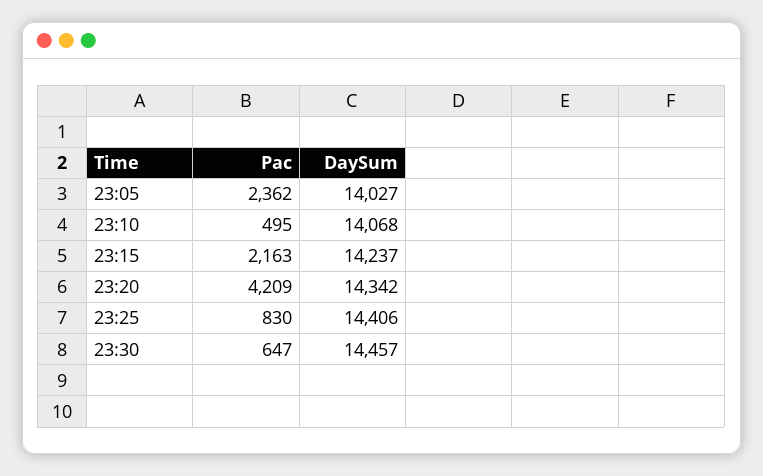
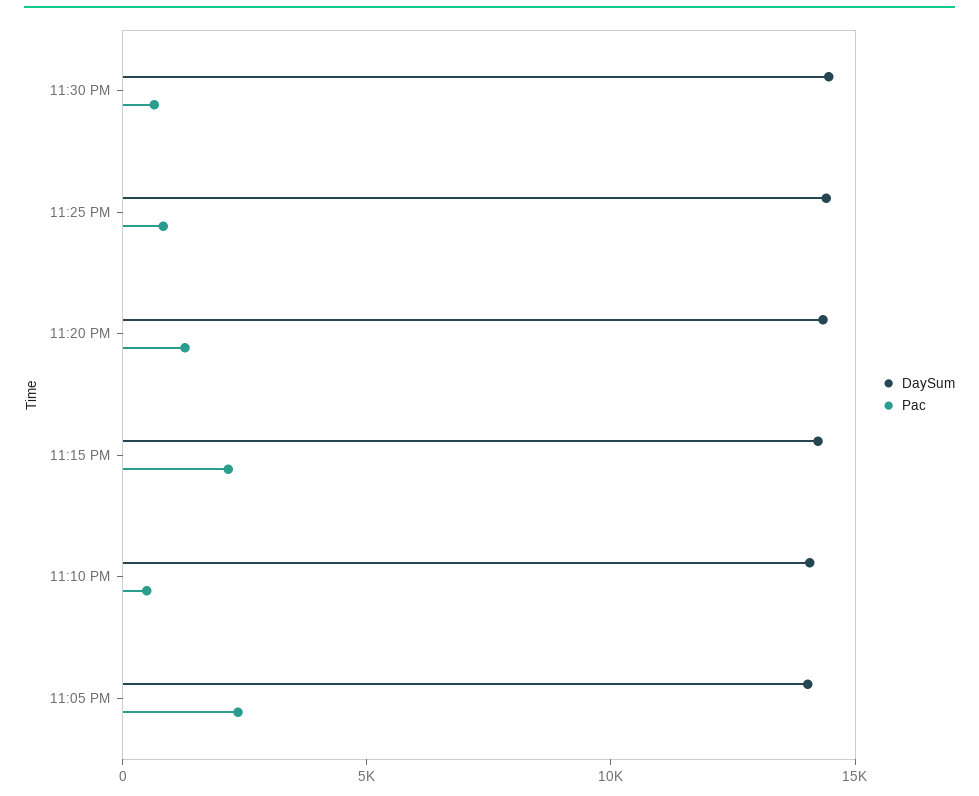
  {
    "Pac": {
      "23:05": 2362,
      "23:10": 495,
      "23:15": 2163,
-     "23:20": 4209,
+     "23:20": 1000,
      "23:25": 830,
      "23:30": 647
    },
    "DaySum": {
      "23:05": 14027,
      "23:10": 14068,
      "23:15": 14237,
      "23:20": 14342,
      "23:25": 14406,
      "23:30": 14457
    }
  }

